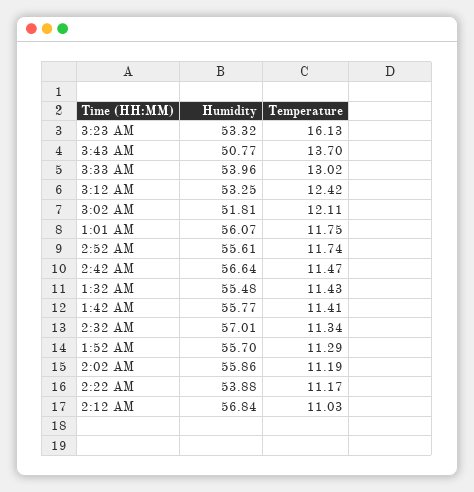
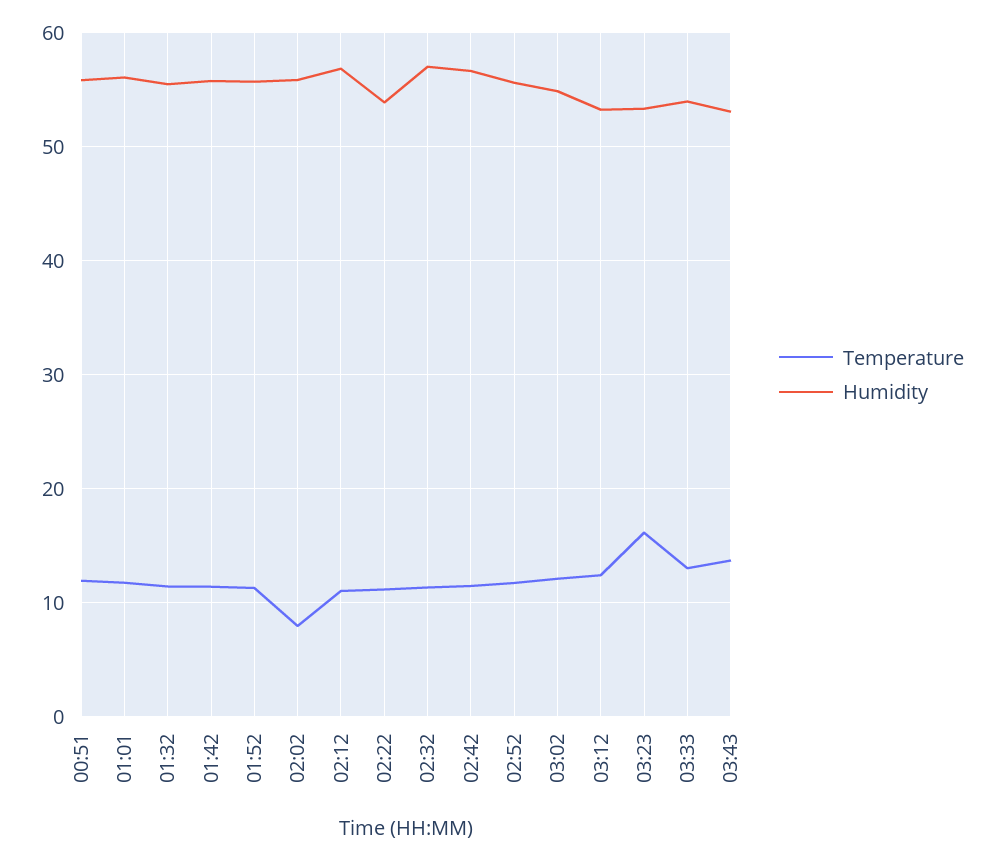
  {
    "Humidity": {
      "3:23 AM": 53.32,
-     "3:43 AM": 50.77,
+     "3:43 AM": 53,
      "3:33 AM": 53.96,
      "3:12 AM": 53.25,
-     "3:02 AM": 51.81,
+     "3:02 AM": 55,
      "1:01 AM": 56.07,
      "2:52 AM": 55.61,
      "2:42 AM": 56.64,
      "1:32 AM": 55.48,
      "1:42 AM": 55.77,
      "2:32 AM": 57.01,
      "1:52 AM": 55.7,
      "2:02 AM": 55.86,
      "2:22 AM": 53.88,
-     "2:12 AM": 56.84
+     "2:12 AM": 56.84,
+     "00:51": 56
    },
    "Temperature": {
      "3:23 AM": 16.13,
      "3:43 AM": 13.7,
      "3:33 AM": 13.02,
      "3:12 AM": 12.42,
      "3:02 AM": 12.11,
      "1:01 AM": 11.75,
      "2:52 AM": 11.74,
      "2:42 AM": 11.47,
      "1:32 AM": 11.43,
      "1:42 AM": 11.41,
      "2:32 AM": 11.34,
      "1:52 AM": 11.29,
-     "2:02 AM": 11.19,
+     "2:02 AM": 8,
      "2:22 AM": 11.17,
-     "2:12 AM": 11.03
+     "2:12 AM": 11.03,
+     "00:51": 12
    }
  }

